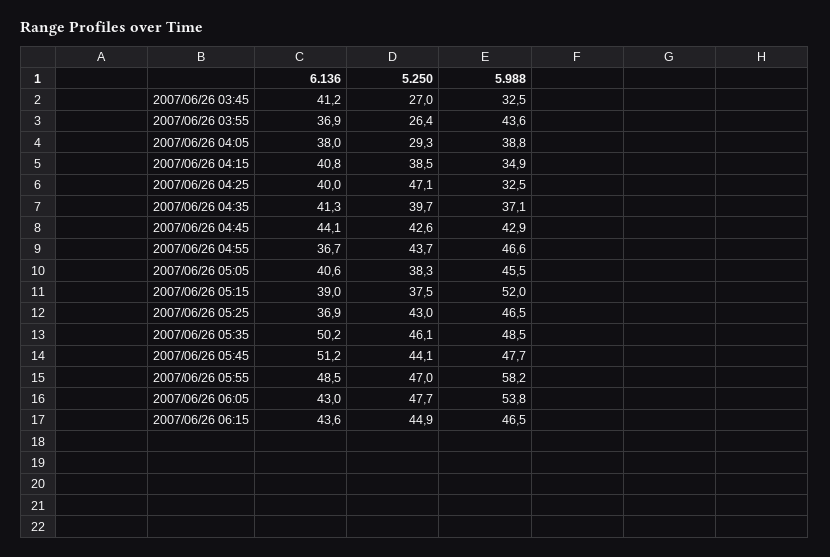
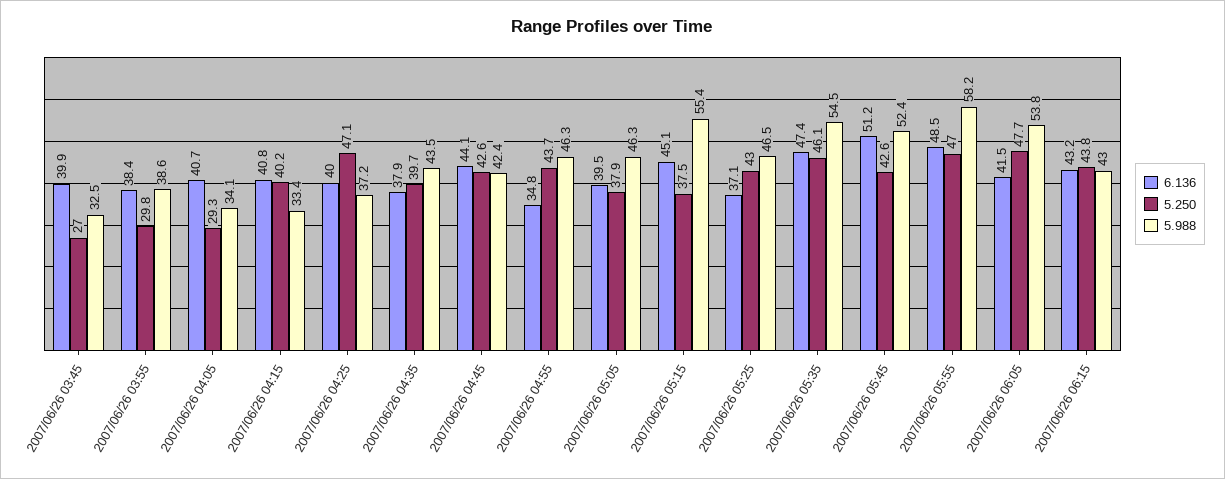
  {
    "6.136": {
-     "2007/06/26 03:45": 41.2,
+     "2007/06/26 03:45": 39.9,
-     "2007/06/26 03:55": 36.9,
+     "2007/06/26 03:55": 38.4,
-     "2007/06/26 04:05": 38,
+     "2007/06/26 04:05": 40.7,
      "2007/06/26 04:15": 40.8,
      "2007/06/26 04:25": 40,
-     "2007/06/26 04:35": 41.3,
+     "2007/06/26 04:35": 37.9,
      "2007/06/26 04:45": 44.1,
-     "2007/06/26 04:55": 36.7,
+     "2007/06/26 04:55": 34.8,
-     "2007/06/26 05:05": 40.6,
+     "2007/06/26 05:05": 39.5,
-     "2007/06/26 05:15": 39,
+     "2007/06/26 05:15": 45.1,
-     "2007/06/26 05:25": 36.9,
+     "2007/06/26 05:25": 37.1,
-     "2007/06/26 05:35": 50.2,
+     "2007/06/26 05:35": 47.4,
      "2007/06/26 05:45": 51.2,
      "2007/06/26 05:55": 48.5,
-     "2007/06/26 06:05": 43,
+     "2007/06/26 06:05": 41.5,
-     "2007/06/26 06:15": 43.6
+     "2007/06/26 06:15": 43.2
    },
    "5.250": {
      "2007/06/26 03:45": 27,
-     "2007/06/26 03:55": 26.4,
+     "2007/06/26 03:55": 29.8,
      "2007/06/26 04:05": 29.3,
-     "2007/06/26 04:15": 38.5,
+     "2007/06/26 04:15": 40.2,
      "2007/06/26 04:25": 47.1,
      "2007/06/26 04:35": 39.7,
      "2007/06/26 04:45": 42.6,
      "2007/06/26 04:55": 43.7,
-     "2007/06/26 05:05": 38.3,
+     "2007/06/26 05:05": 37.9,
      "2007/06/26 05:15": 37.5,
      "2007/06/26 05:25": 43,
      "2007/06/26 05:35": 46.1,
-     "2007/06/26 05:45": 44.1,
+     "2007/06/26 05:45": 42.6,
      "2007/06/26 05:55": 47,
      "2007/06/26 06:05": 47.7,
-     "2007/06/26 06:15": 44.9
+     "2007/06/26 06:15": 43.8
    },
    "5.988": {
      "2007/06/26 03:45": 32.5,
-     "2007/06/26 03:55": 43.6,
+     "2007/06/26 03:55": 38.6,
-     "2007/06/26 04:05": 38.8,
+     "2007/06/26 04:05": 34.1,
-     "2007/06/26 04:15": 34.9,
+     "2007/06/26 04:15": 33.4,
-     "2007/06/26 04:25": 32.5,
+     "2007/06/26 04:25": 37.2,
-     "2007/06/26 04:35": 37.1,
+     "2007/06/26 04:35": 43.5,
-     "2007/06/26 04:45": 42.9,
+     "2007/06/26 04:45": 42.4,
-     "2007/06/26 04:55": 46.6,
+     "2007/06/26 04:55": 46.3,
-     "2007/06/26 05:05": 45.5,
+     "2007/06/26 05:05": 46.3,
-     "2007/06/26 05:15": 52,
+     "2007/06/26 05:15": 55.4,
      "2007/06/26 05:25": 46.5,
-     "2007/06/26 05:35": 48.5,
+     "2007/06/26 05:35": 54.5,
-     "2007/06/26 05:45": 47.7,
+     "2007/06/26 05:45": 52.4,
      "2007/06/26 05:55": 58.2,
      "2007/06/26 06:05": 53.8,
-     "2007/06/26 06:15": 46.5
+     "2007/06/26 06:15": 43
    }
  }

